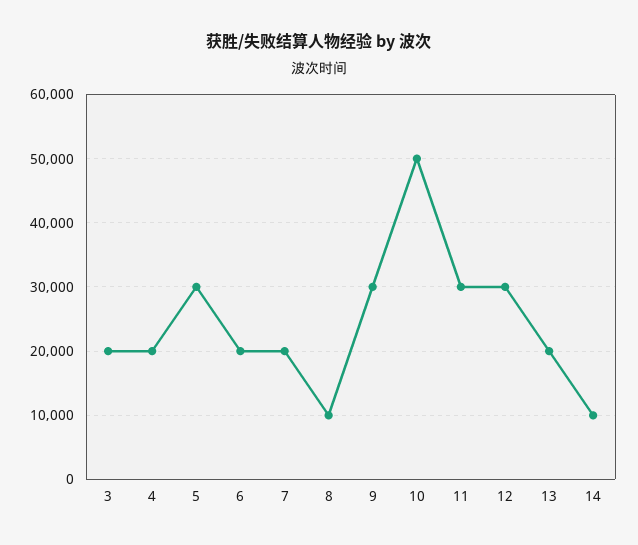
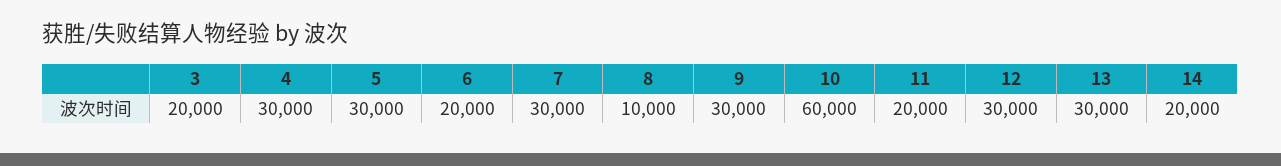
  {
    "3": 20000,
-   "4": 20000,
+   "4": 30000,
    "5": 30000,
    "6": 20000,
-   "7": 20000,
+   "7": 30000,
    "8": 10000,
    "9": 30000,
-   "10": 50000,
+   "10": 60000,
-   "11": 30000,
+   "11": 20000,
    "12": 30000,
-   "13": 20000,
+   "13": 30000,
-   "14": 10000
+   "14": 20000
  }

